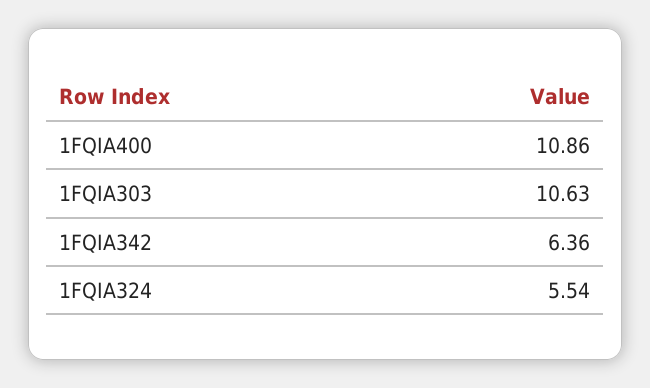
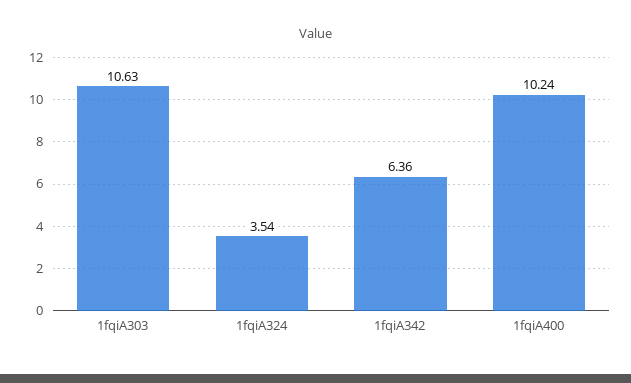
  {
-   "1FQIA400": 10.86,
+   "1FQIA400": 10.24,
    "1FQIA303": 10.63,
    "1FQIA342": 6.36,
-   "1FQIA324": 5.54
+   "1FQIA324": 3.54
  }

